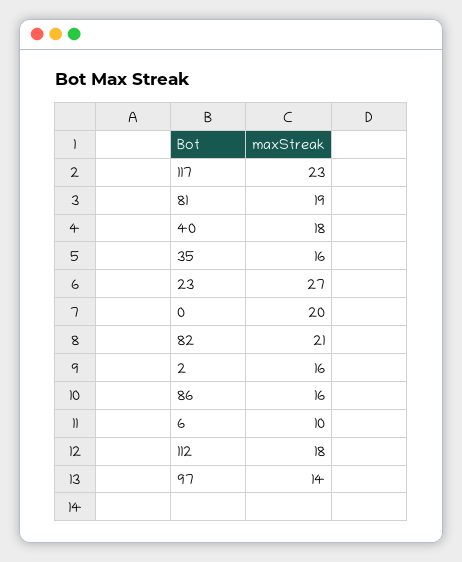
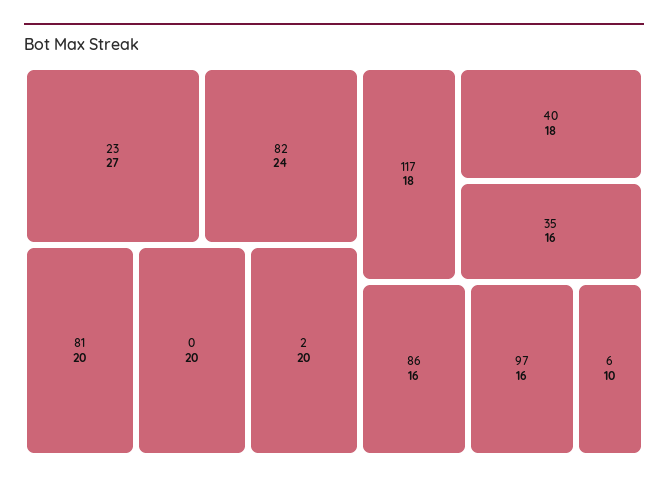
  {
-   "117": 23,
+   "117": 18,
-   "81": 19,
+   "81": 20,
    "40": 18,
    "35": 16,
    "23": 27,
    "0": 20,
-   "82": 21,
+   "82": 24,
-   "2": 16,
+   "2": 20,
    "86": 16,
    "6": 10,
-   "112": 18,
-   "97": 14
+   "97": 16
  }

